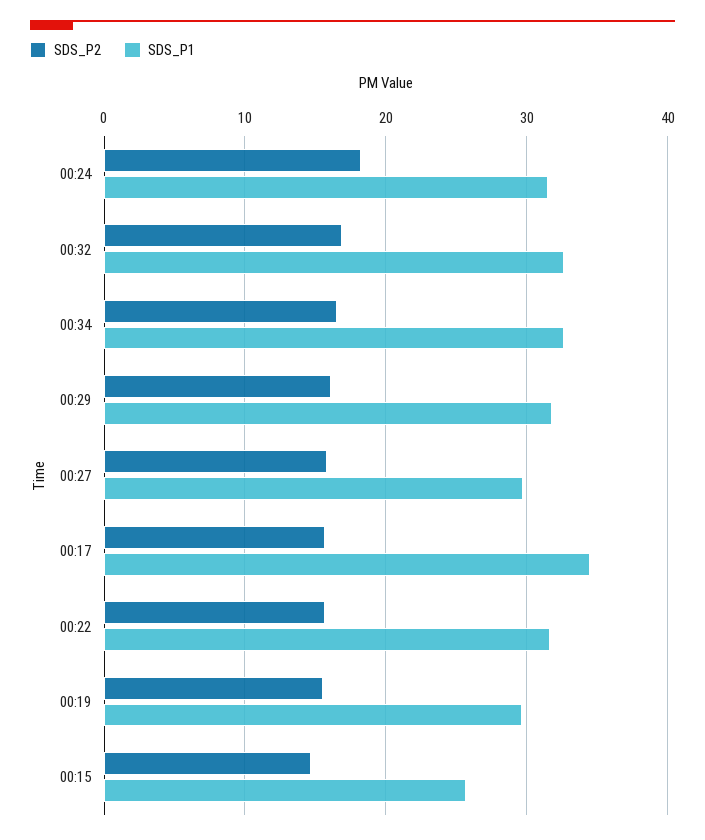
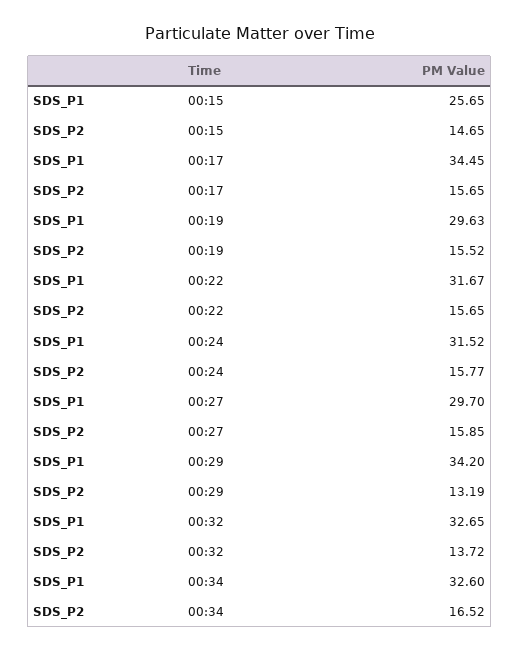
  {
    "SDS_P2": {
-     "00:24": 18,
+     "00:24": 15.77,
-     "00:32": 17,
+     "00:32": 13.72,
      "00:34": 16.52,
-     "00:29": 16,
+     "00:29": 13.19,
      "00:27": 15.85,
      "00:17": 15.65,
      "00:22": 15.65,
      "00:19": 15.52,
      "00:15": 14.65
    },
    "SDS_P1": {
      "00:24": 31.52,
      "00:32": 32.65,
      "00:34": 32.6,
-     "00:29": 32,
+     "00:29": 34.2,
      "00:27": 29.7,
      "00:17": 34.45,
      "00:22": 31.67,
      "00:19": 29.63,
      "00:15": 25.65
    }
  }

